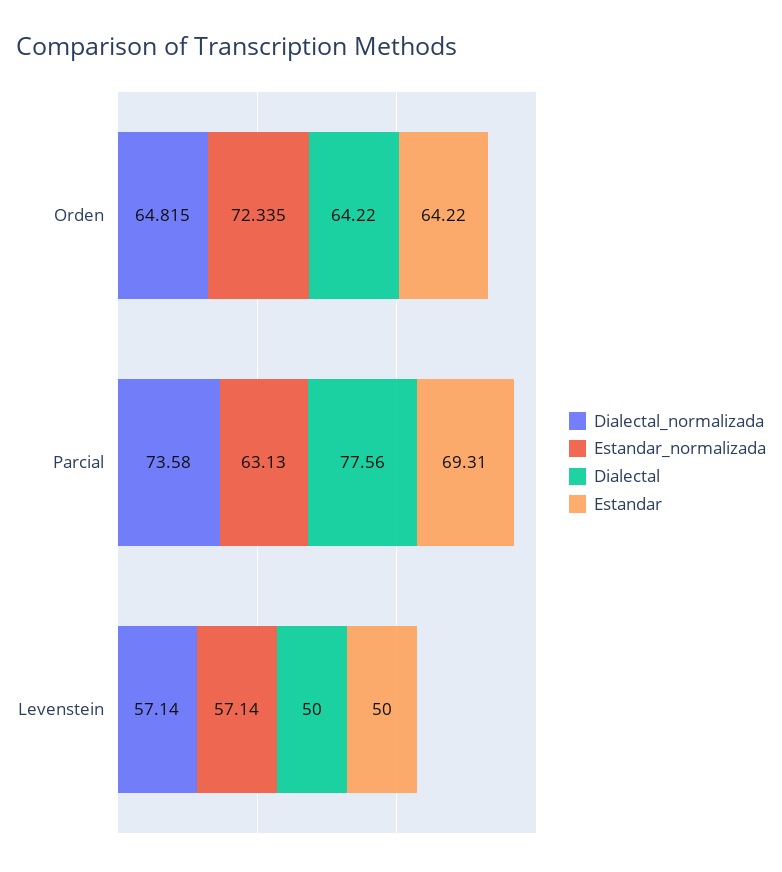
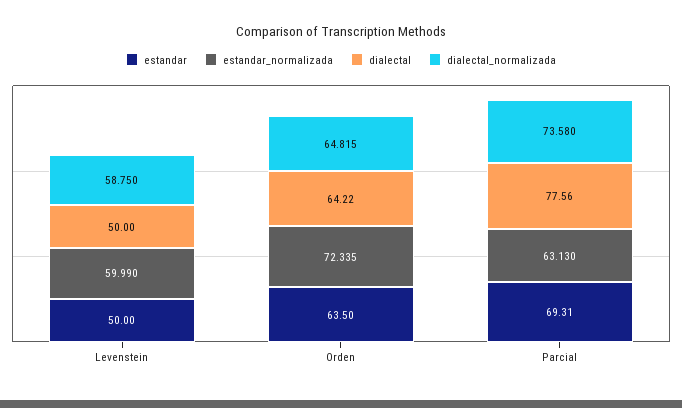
  {
    "Dialectal_normalizada": {
      "Orden": 64.815,
      "Parcial": 73.58,
-     "Levenstein": 57.14
+     "Levenstein": 58.75
    },
    "Estandar_normalizada": {
      "Orden": 72.335,
      "Parcial": 63.13,
-     "Levenstein": 57.14
+     "Levenstein": 59.99
    },
    "Dialectal": {
      "Orden": 64.22,
      "Parcial": 77.56,
      "Levenstein": 50
    },
    "Estandar": {
-     "Orden": 64.22,
+     "Orden": 63.5,
      "Parcial": 69.31,
      "Levenstein": 50
    }
  }

